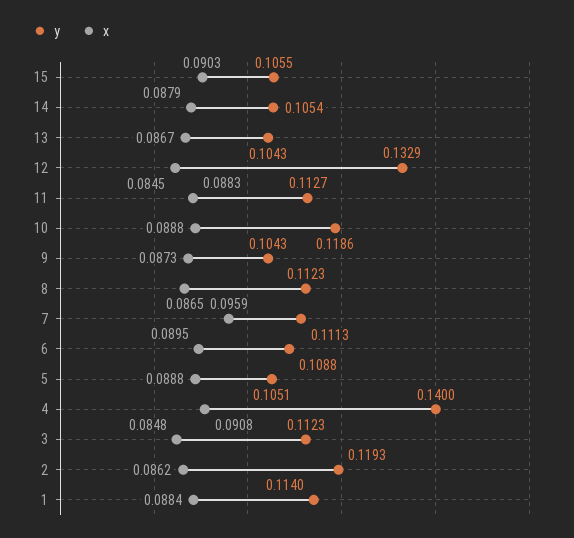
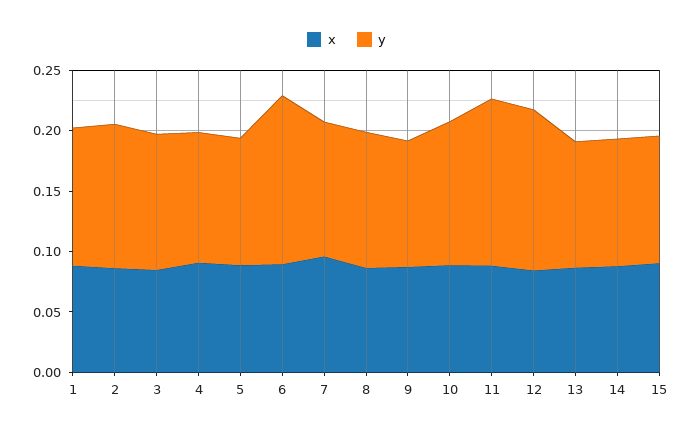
  {
    "y": {
      "15": 0.1055,
      "14": 0.1054,
      "13": 0.1043,
      "12": 0.1329,
-     "11": 0.1127,
+     "11": 0.14,
      "10": 0.1186,
      "9": 0.1043,
      "8": 0.1123,
      "7": 0.1113,
-     "6": 0.1088,
+     "6": 0.14,
      "5": 0.1051,
-     "4": 0.14,
+     "4": 0.11,
      "3": 0.1123,
      "2": 0.1193,
      "1": 0.114
    },
    "x": {
      "15": 0.0903,
      "14": 0.0879,
      "13": 0.0867,
      "12": 0.0845,
      "11": 0.0883,
      "10": 0.0888,
      "9": 0.0873,
      "8": 0.0865,
      "7": 0.0959,
      "6": 0.0895,
      "5": 0.0888,
      "4": 0.0908,
      "3": 0.0848,
      "2": 0.0862,
      "1": 0.0884
    }
  }

